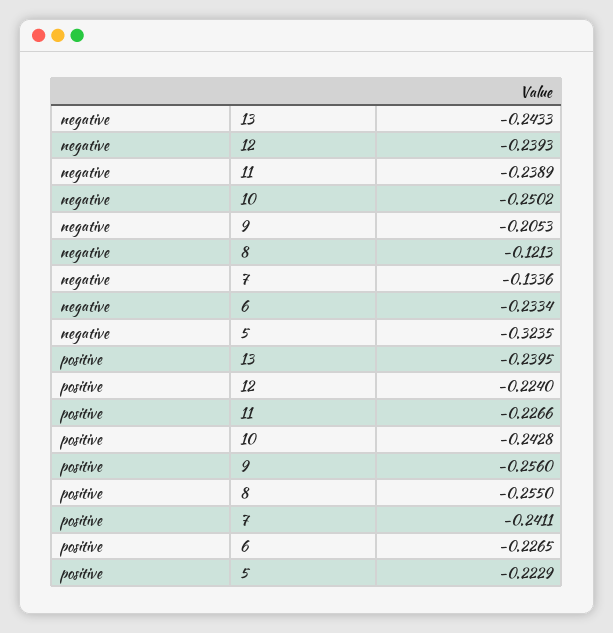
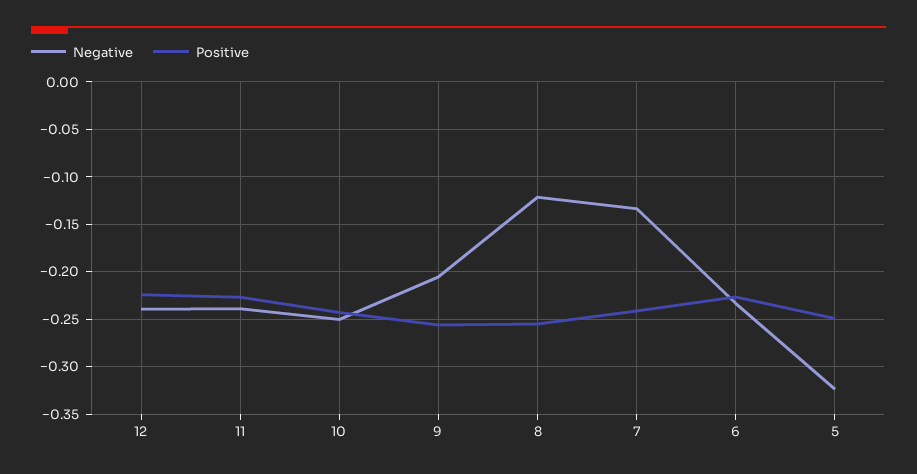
  {
    "negative": {
-     "13": -0.2433,
      "12": -0.2393,
      "11": -0.2389,
      "10": -0.2502,
      "9": -0.2053,
      "8": -0.1213,
      "7": -0.1336,
      "6": -0.2334,
      "5": -0.3235
    },
    "positive": {
-     "13": -0.2395,
      "12": -0.224,
      "11": -0.2266,
      "10": -0.2428,
      "9": -0.256,
      "8": -0.255,
      "7": -0.2411,
      "6": -0.2265,
-     "5": -0.2229
+     "5": -0.25
    }
  }

